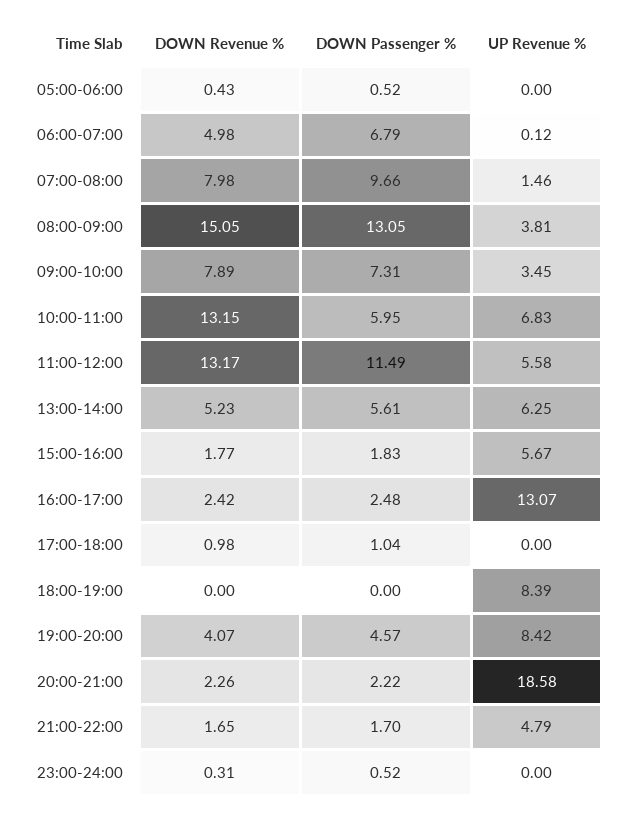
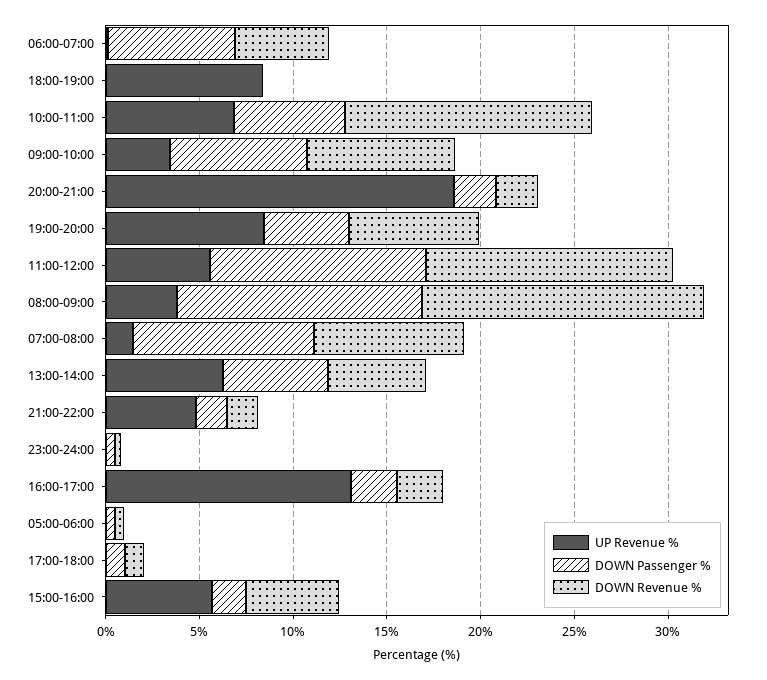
  {
    "DOWN Revenue %": {
      "05:00-06:00": 0.43,
      "06:00-07:00": 4.98,
      "07:00-08:00": 7.98,
      "08:00-09:00": 15.05,
      "09:00-10:00": 7.89,
      "10:00-11:00": 13.15,
      "11:00-12:00": 13.17,
      "13:00-14:00": 5.23,
-     "15:00-16:00": 1.77,
+     "15:00-16:00": 5,
      "16:00-17:00": 2.42,
      "17:00-18:00": 0.98,
      "18:00-19:00": 0,
-     "19:00-20:00": 4.07,
+     "19:00-20:00": 7,
      "20:00-21:00": 2.26,
      "21:00-22:00": 1.65,
      "23:00-24:00": 0.31
    },
    "DOWN Passenger %": {
      "05:00-06:00": 0.52,
      "06:00-07:00": 6.79,
      "07:00-08:00": 9.66,
      "08:00-09:00": 13.05,
      "09:00-10:00": 7.31,
      "10:00-11:00": 5.95,
      "11:00-12:00": 11.49,
      "13:00-14:00": 5.61,
      "15:00-16:00": 1.83,
      "16:00-17:00": 2.48,
      "17:00-18:00": 1.04,
      "18:00-19:00": 0,
      "19:00-20:00": 4.57,
      "20:00-21:00": 2.22,
      "21:00-22:00": 1.7,
      "23:00-24:00": 0.52
    },
    "UP Revenue %": {
      "05:00-06:00": 0,
      "06:00-07:00": 0.12,
      "07:00-08:00": 1.46,
      "08:00-09:00": 3.81,
      "09:00-10:00": 3.45,
      "10:00-11:00": 6.83,
      "11:00-12:00": 5.58,
      "13:00-14:00": 6.25,
      "15:00-16:00": 5.67,
      "16:00-17:00": 13.07,
      "17:00-18:00": 0,
      "18:00-19:00": 8.39,
      "19:00-20:00": 8.42,
      "20:00-21:00": 18.58,
      "21:00-22:00": 4.79,
      "23:00-24:00": 0
    }
  }

